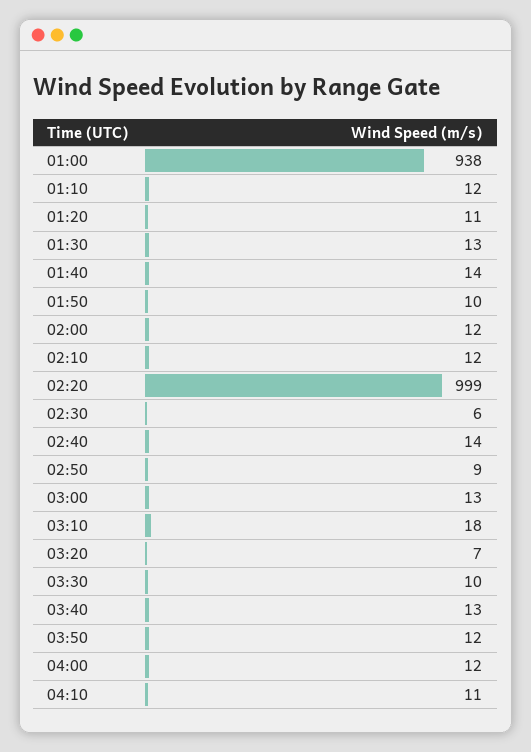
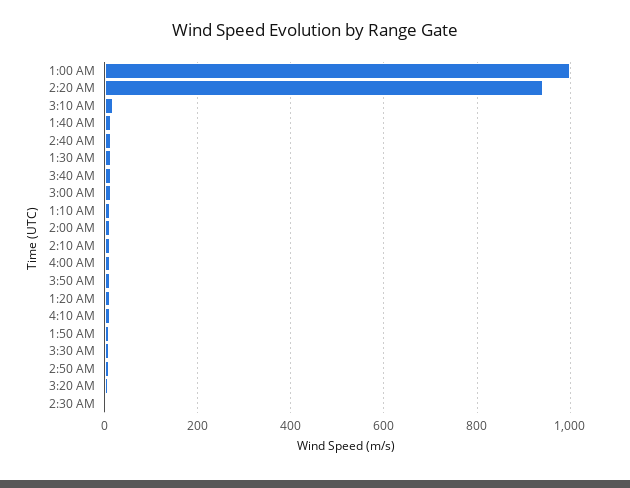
  {
-   "01:00": 938,
+   "01:00": 1000,
    "01:10": 12,
    "01:20": 11,
    "01:30": 13,
    "01:40": 14,
    "01:50": 10,
    "02:00": 12,
    "02:10": 12,
-   "02:20": 999,
+   "02:20": 940,
    "02:30": 6,
    "02:40": 14,
    "02:50": 9,
    "03:00": 13,
    "03:10": 18,
    "03:20": 7,
    "03:30": 10,
    "03:40": 13,
    "03:50": 12,
    "04:00": 12,
    "04:10": 11
  }

